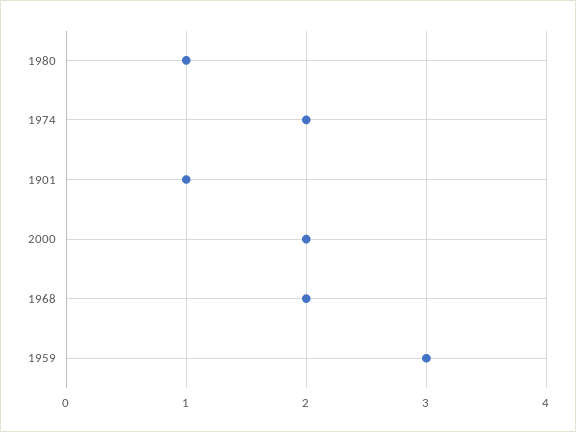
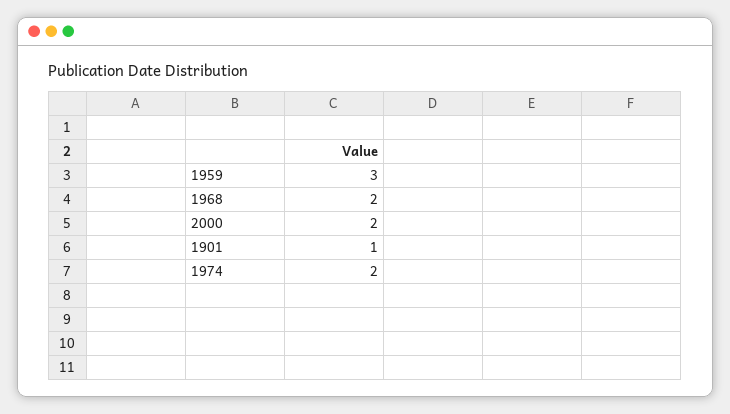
  {
-   "1980": 1,
    "1974": 2,
    "1901": 1,
    "2000": 2,
    "1968": 2,
    "1959": 3
  }

